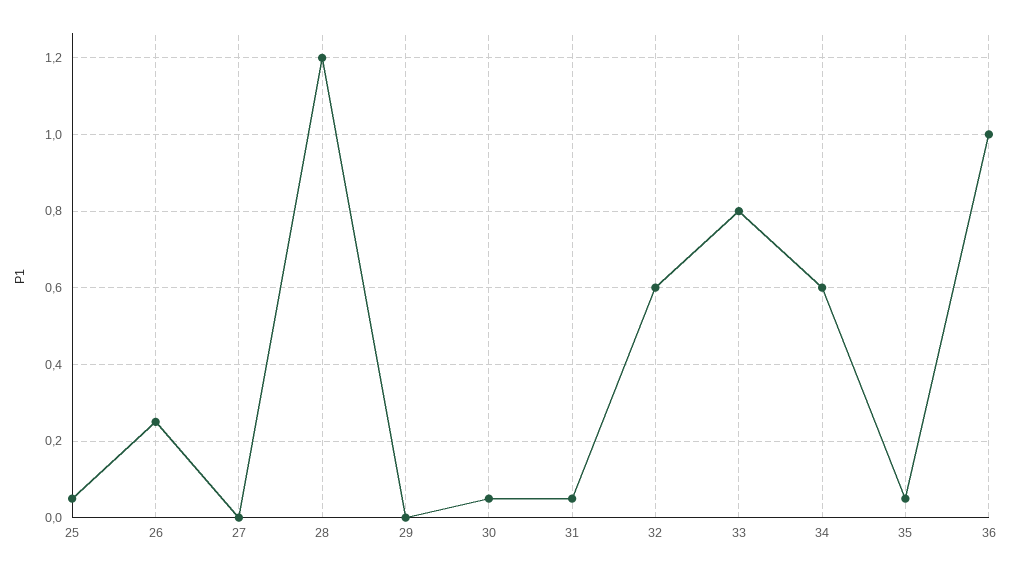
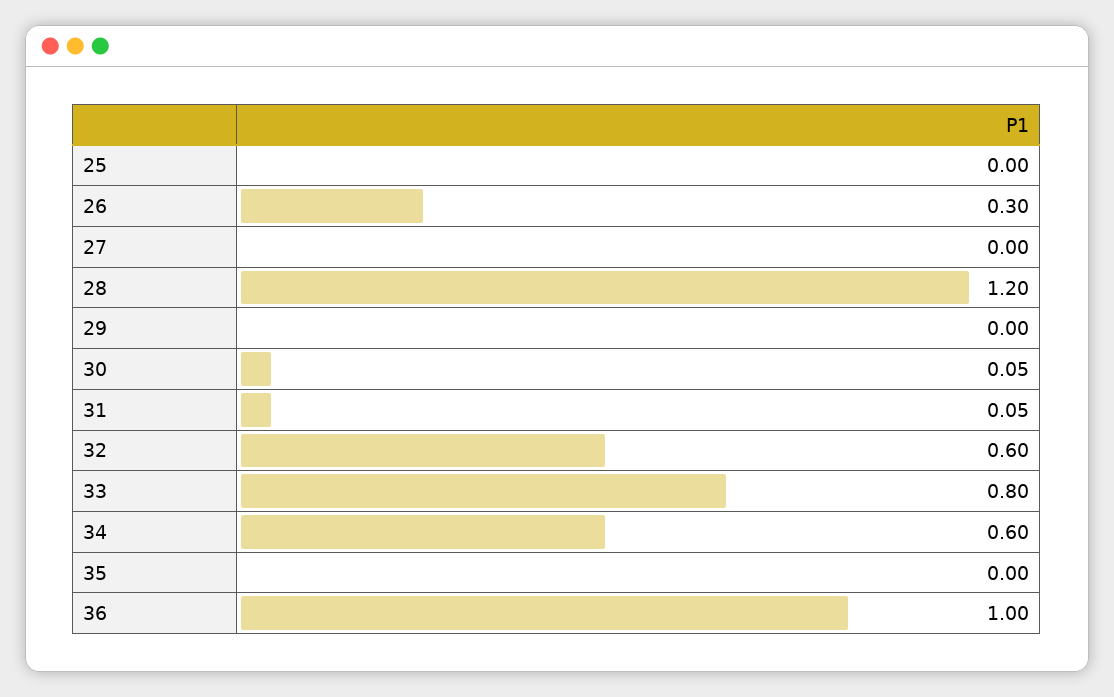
  {
-   "25": 0.05,
+   "25": 0,
-   "26": 0.25,
+   "26": 0.3,
    "27": 0,
    "28": 1.2,
    "29": 0,
    "30": 0.05,
    "31": 0.05,
    "32": 0.6,
    "33": 0.8,
    "34": 0.6,
-   "35": 0.05,
+   "35": 0,
    "36": 1
  }

